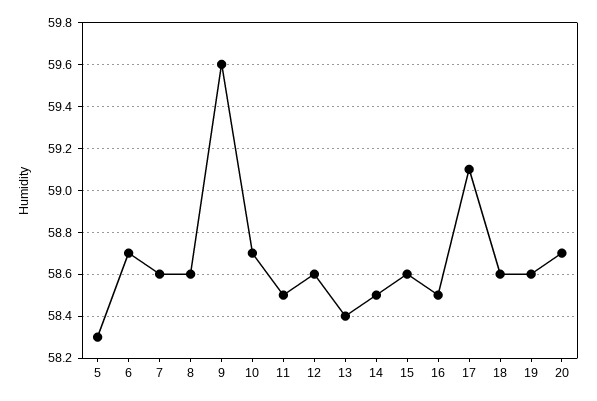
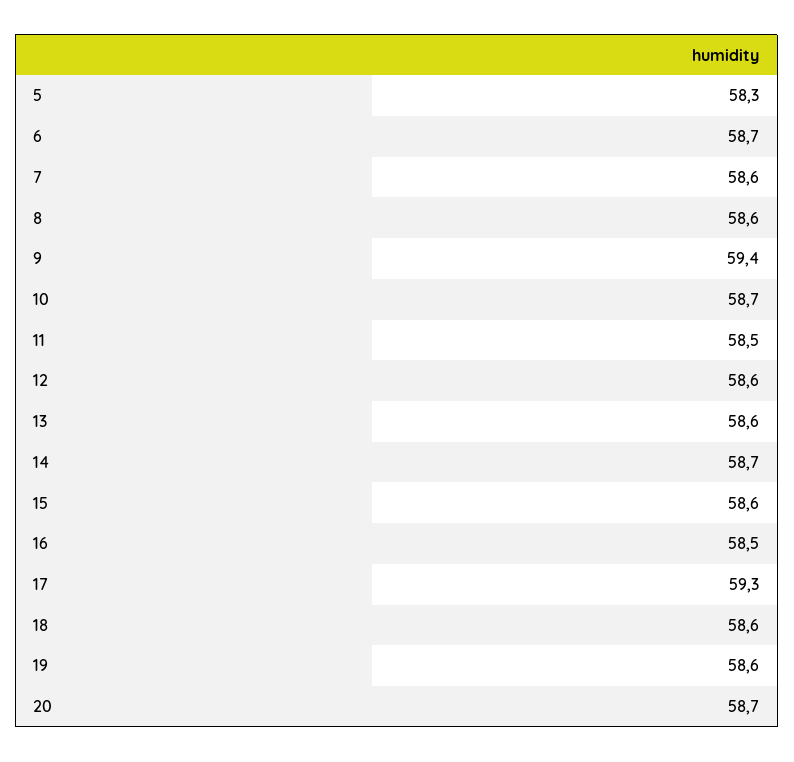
  {
    "5": 58.3,
    "6": 58.7,
    "7": 58.6,
    "8": 58.6,
-   "9": 59.6,
+   "9": 59.4,
    "10": 58.7,
    "11": 58.5,
    "12": 58.6,
-   "13": 58.4,
+   "13": 58.6,
-   "14": 58.5,
+   "14": 58.7,
    "15": 58.6,
    "16": 58.5,
-   "17": 59.1,
+   "17": 59.3,
    "18": 58.6,
    "19": 58.6,
    "20": 58.7
  }

